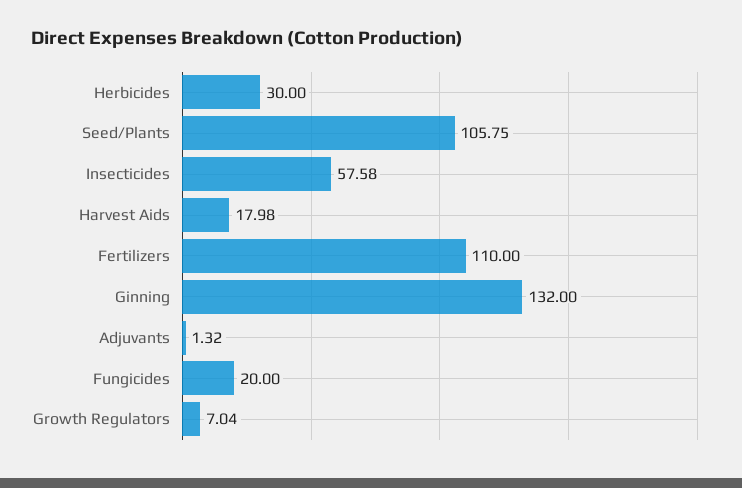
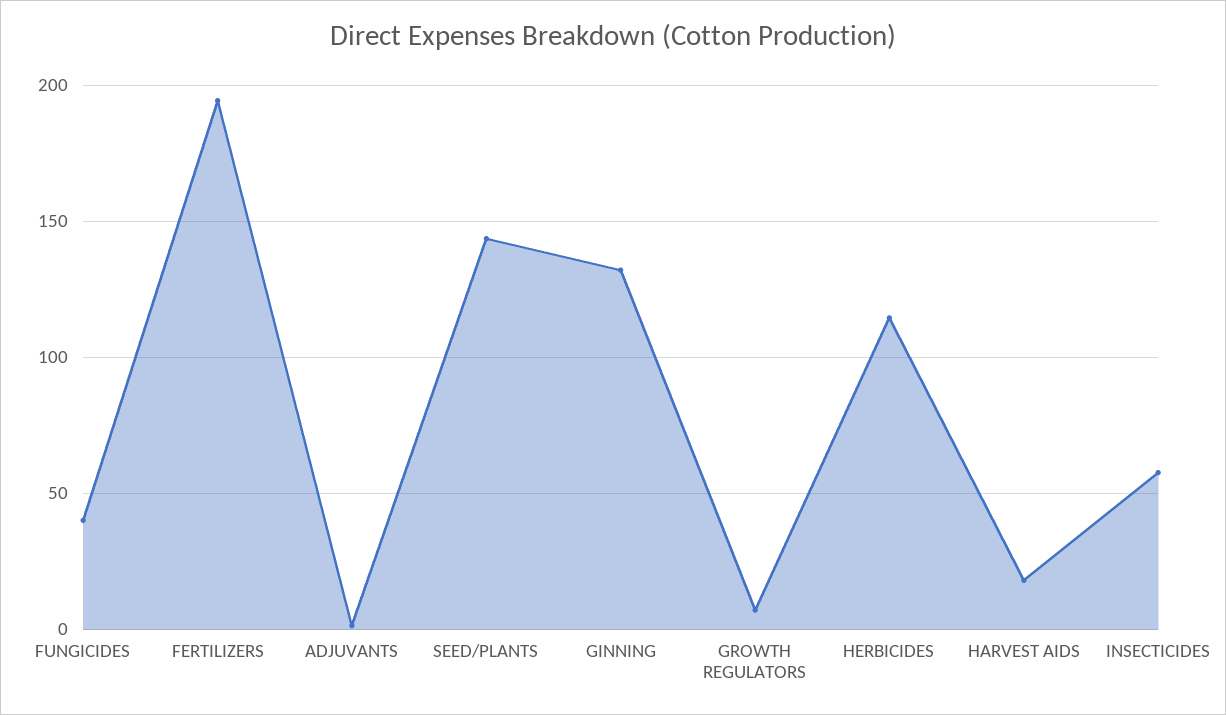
  {
-   "Herbicides": 30,
+   "Herbicides": 115,
-   "Seed/Plants": 105.75,
+   "Seed/Plants": 145,
    "Insecticides": 57.58,
    "Harvest Aids": 17.98,
-   "Fertilizers": 110,
+   "Fertilizers": 195,
    "Ginning": 132,
    "Adjuvants": 1.32,
-   "Fungicides": 20,
+   "Fungicides": 40,
    "Growth Regulators": 7.04
  }

